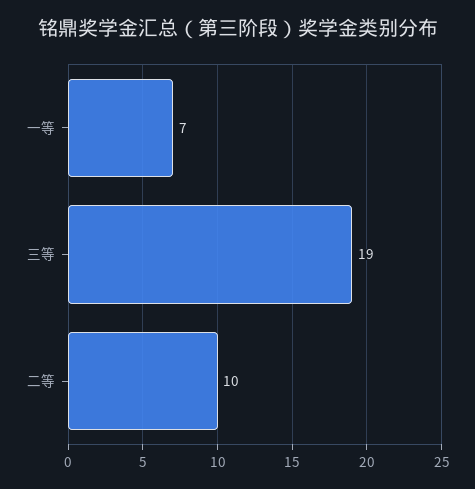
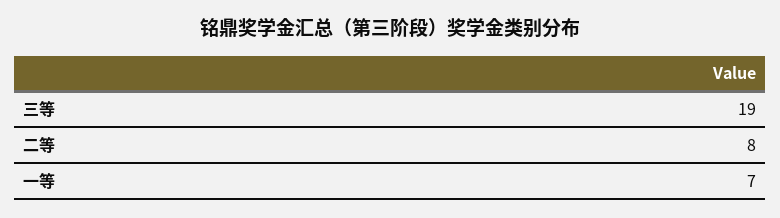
  {
    "一等": 7,
    "三等": 19,
-   "二等": 10
+   "二等": 8
  }

